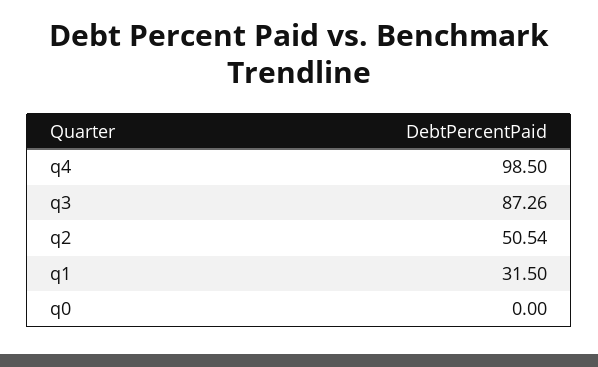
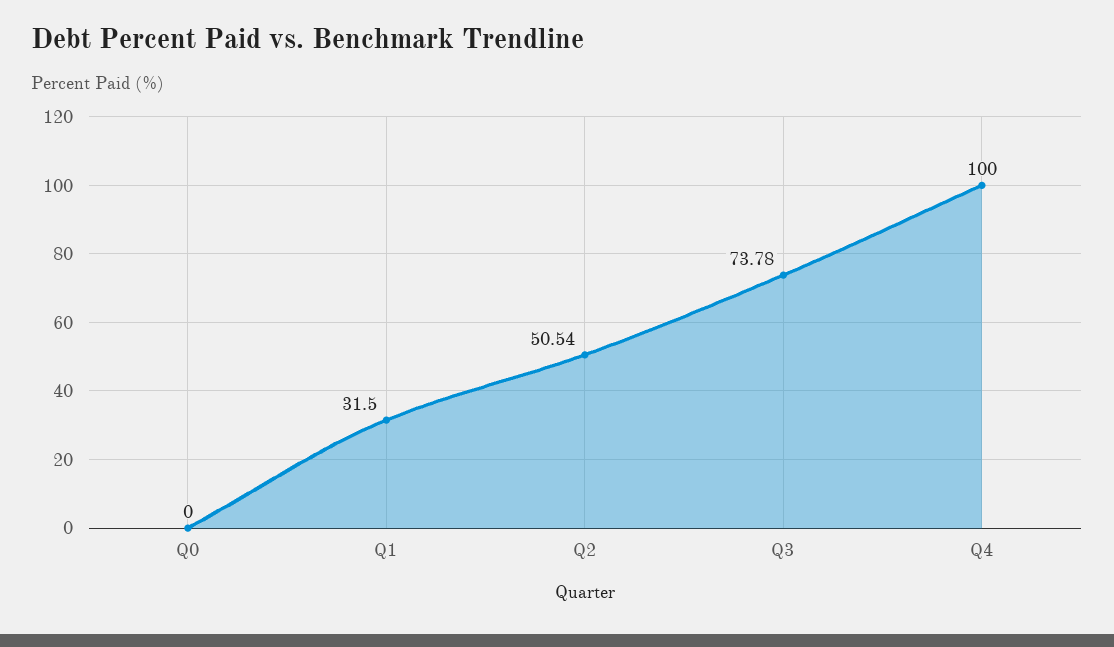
  {
-   "q4": 98.5,
+   "q4": 100,
-   "q3": 87.26,
+   "q3": 73.78,
    "q2": 50.54,
    "q1": 31.5,
    "q0": 0
  }

